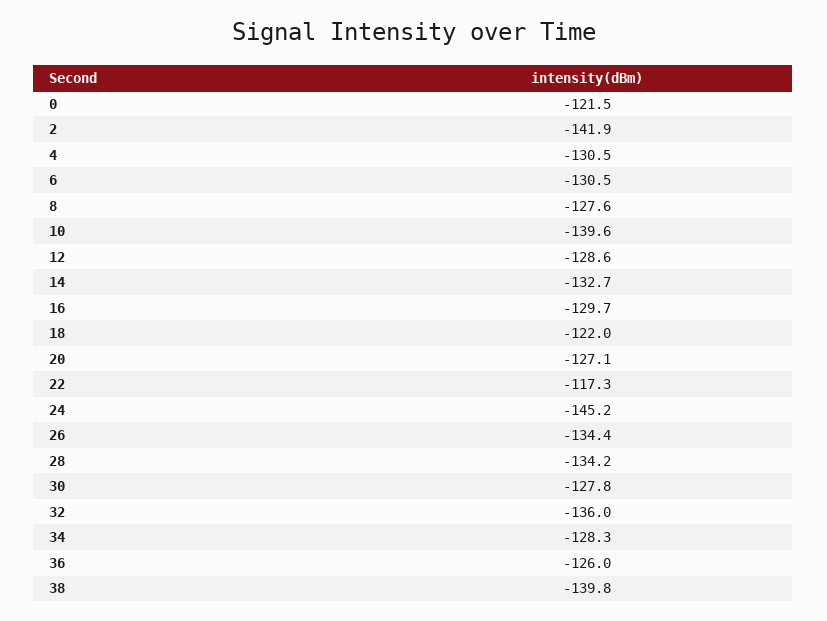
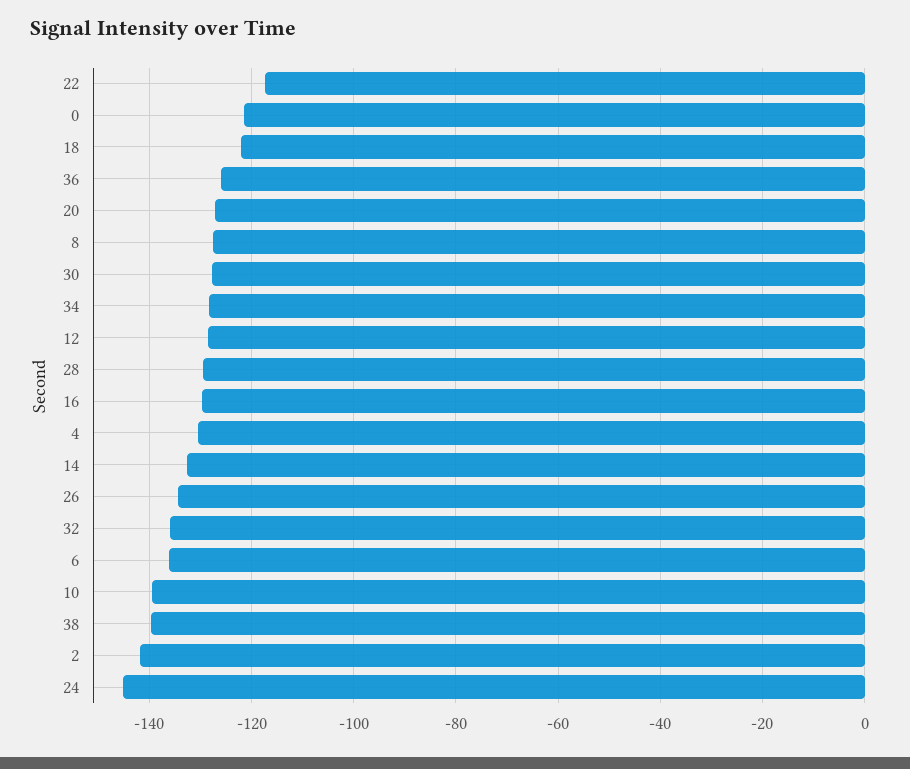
  {
    "0": -121.5,
    "2": -141.9,
    "4": -130.5,
-   "6": -130.5,
+   "6": -136,
    "8": -127.6,
    "10": -139.6,
    "12": -128.6,
    "14": -132.7,
    "16": -129.7,
    "18": -122,
    "20": -127.1,
    "22": -117.3,
    "24": -145.2,
    "26": -134.4,
-   "28": -134.2,
+   "28": -130,
    "30": -127.8,
    "32": -136,
    "34": -128.3,
    "36": -126,
    "38": -139.8
  }

